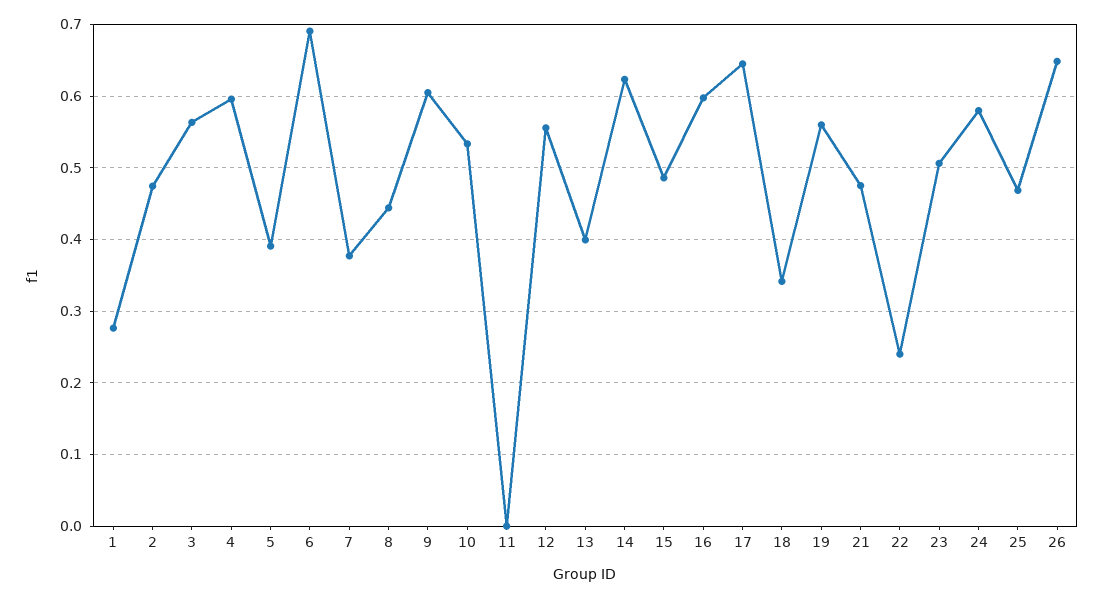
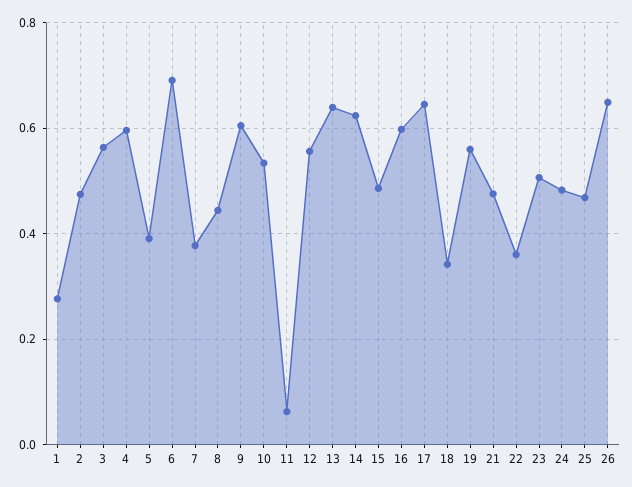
  {
    "1": 0.28,
    "2": 0.47,
    "3": 0.56,
    "4": 0.6,
    "5": 0.39,
    "6": 0.69,
    "7": 0.38,
    "8": 0.44,
    "9": 0.6,
    "10": 0.53,
-   "11": 0,
+   "11": 0.06,
    "12": 0.56,
-   "13": 0.4,
+   "13": 0.64,
    "14": 0.62,
    "15": 0.49,
    "16": 0.6,
    "17": 0.65,
    "18": 0.34,
    "19": 0.56,
    "21": 0.48,
-   "22": 0.24,
+   "22": 0.36,
    "23": 0.51,
-   "24": 0.58,
+   "24": 0.48,
    "25": 0.47,
    "26": 0.65
  }

